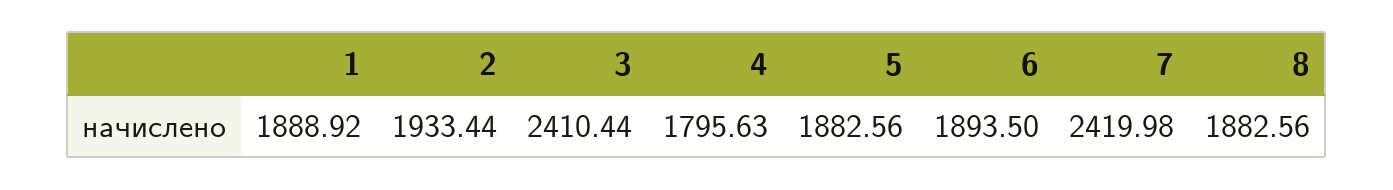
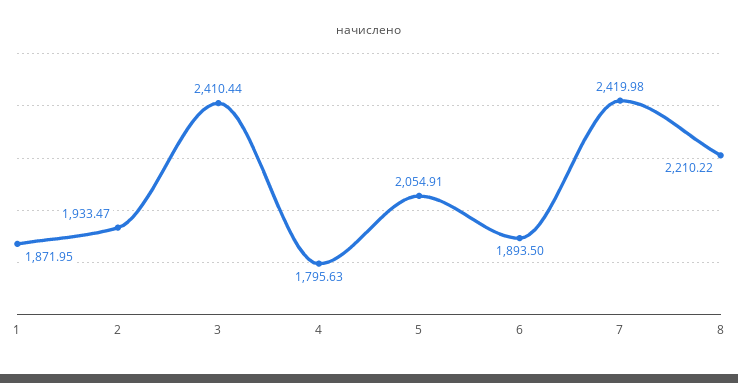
  {
-   "1": 1888.92,
+   "1": 1871.95,
-   "2": 1933.44,
+   "2": 1933.47,
    "3": 2410.44,
    "4": 1795.63,
-   "5": 1882.56,
+   "5": 2054.91,
    "6": 1893.5,
    "7": 2419.98,
-   "8": 1882.56
+   "8": 2210.22
  }

